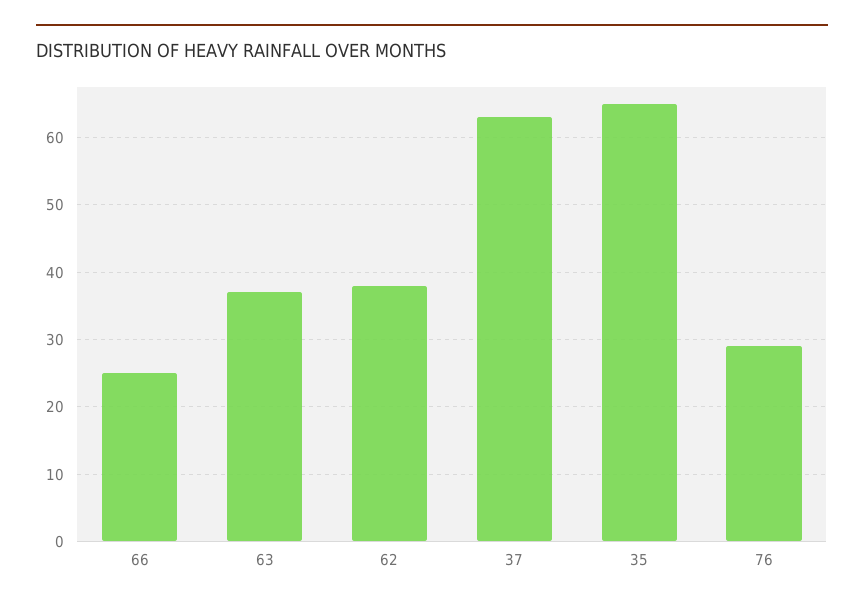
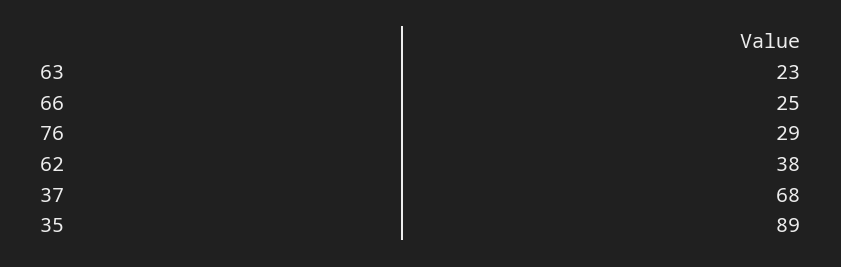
  {
    "66": 25,
-   "63": 37,
+   "63": 23,
    "62": 38,
-   "37": 63,
+   "37": 68,
-   "35": 65,
+   "35": 89,
    "76": 29
  }

